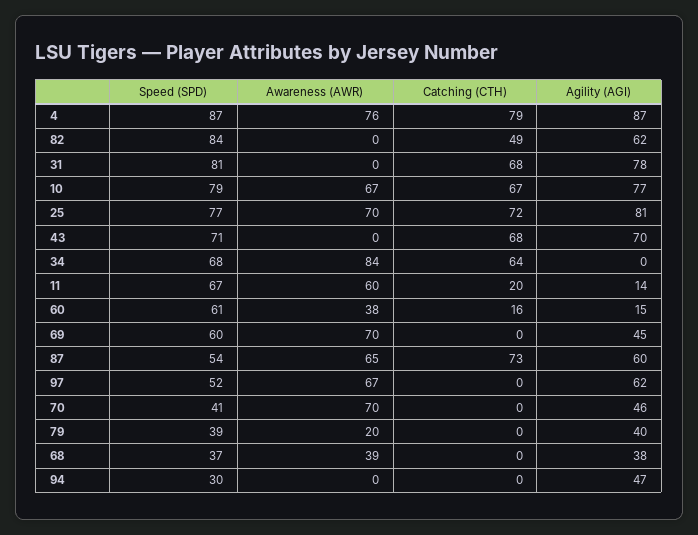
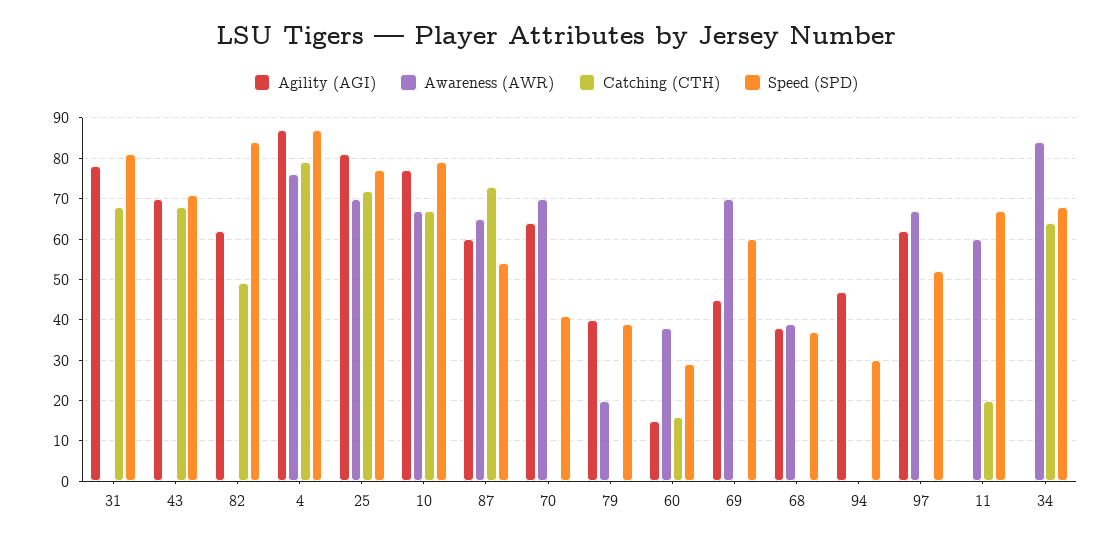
  {
    "Speed (SPD)": {
      "4": 87,
      "82": 84,
      "31": 81,
      "10": 79,
      "25": 77,
      "43": 71,
      "34": 68,
      "11": 67,
-     "60": 61,
+     "60": 30,
      "69": 60,
      "87": 54,
      "97": 52,
      "70": 41,
      "79": 39,
      "68": 37,
      "94": 30
    },
    "Awareness (AWR)": {
      "4": 76,
      "82": 0,
      "31": 0,
      "10": 67,
      "25": 70,
      "43": 0,
      "34": 84,
      "11": 60,
      "60": 38,
      "69": 70,
      "87": 65,
      "97": 67,
      "70": 70,
      "79": 20,
      "68": 39,
      "94": 0
    },
    "Catching (CTH)": {
      "4": 79,
      "82": 49,
      "31": 68,
      "10": 67,
      "25": 72,
      "43": 68,
      "34": 64,
      "11": 20,
      "60": 16,
      "69": 0,
      "87": 73,
      "97": 0,
      "70": 0,
      "79": 0,
      "68": 0,
      "94": 0
    },
    "Agility (AGI)": {
      "4": 87,
      "82": 62,
      "31": 78,
      "10": 77,
      "25": 81,
      "43": 70,
      "34": 0,
-     "11": 14,
+     "11": 0,
      "60": 15,
      "69": 45,
      "87": 60,
      "97": 62,
-     "70": 46,
+     "70": 65,
      "79": 40,
      "68": 38,
      "94": 47
    }
  }

